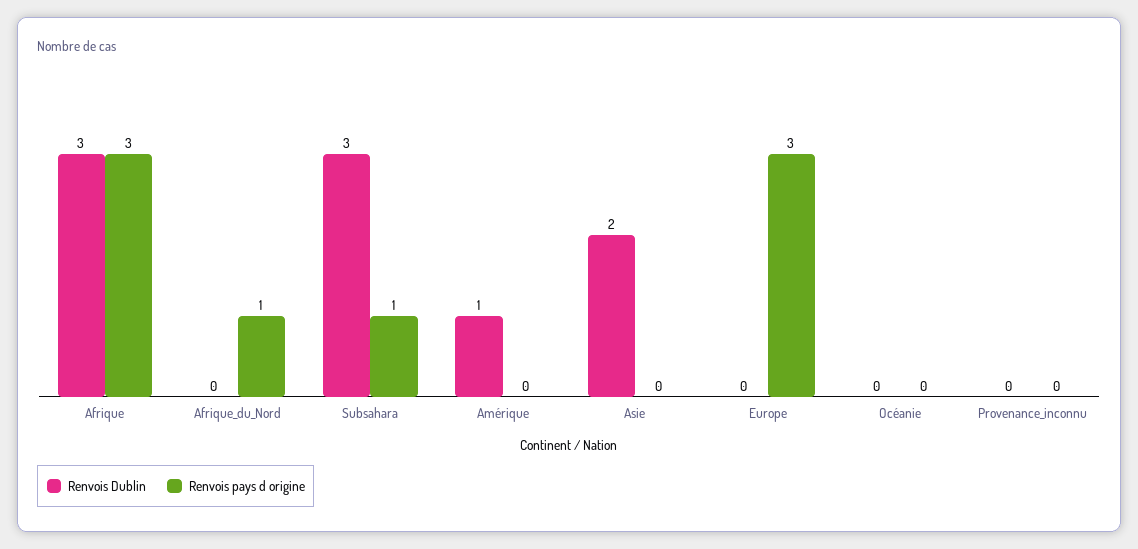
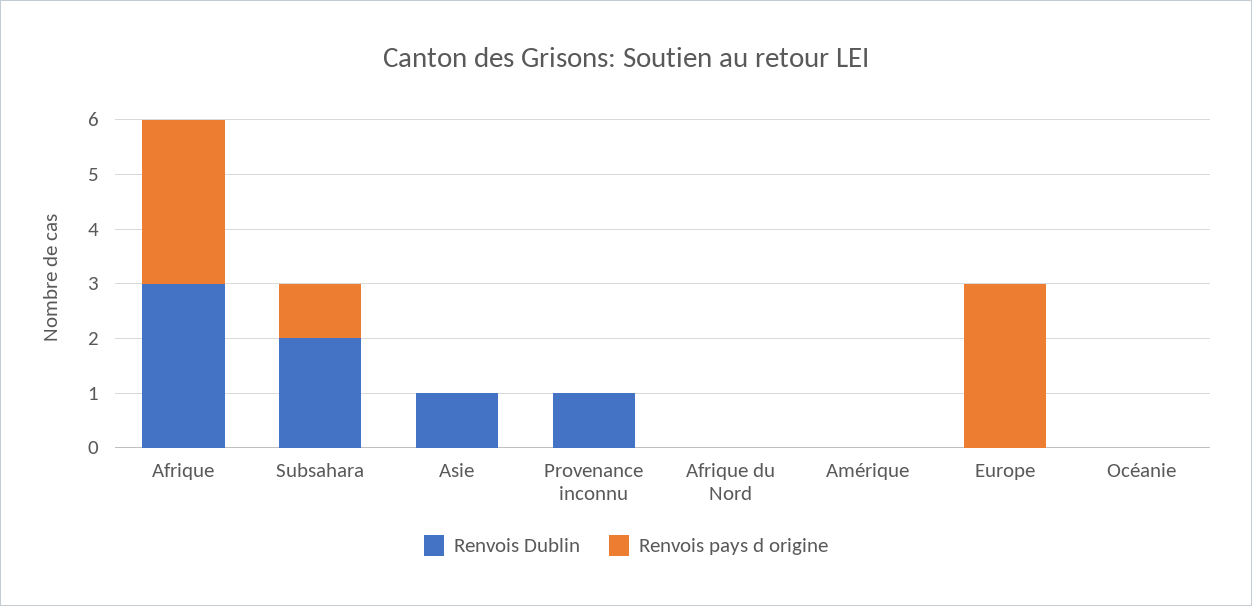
  {
    "Renvois Dublin": {
      "Afrique": 3,
      "Afrique_du_Nord": 0,
-     "Subsahara": 3,
+     "Subsahara": 2,
-     "Amérique": 1,
+     "Amérique": 0,
-     "Asie": 2,
+     "Asie": 1,
      "Europe": 0,
      "Océanie": 0,
-     "Provenance_inconnu": 0
+     "Provenance_inconnu": 1
    },
    "Renvois pays d origine": {
      "Afrique": 3,
-     "Afrique_du_Nord": 1,
+     "Afrique_du_Nord": 0,
      "Subsahara": 1,
      "Amérique": 0,
      "Asie": 0,
      "Europe": 3,
      "Océanie": 0,
      "Provenance_inconnu": 0
    }
  }

